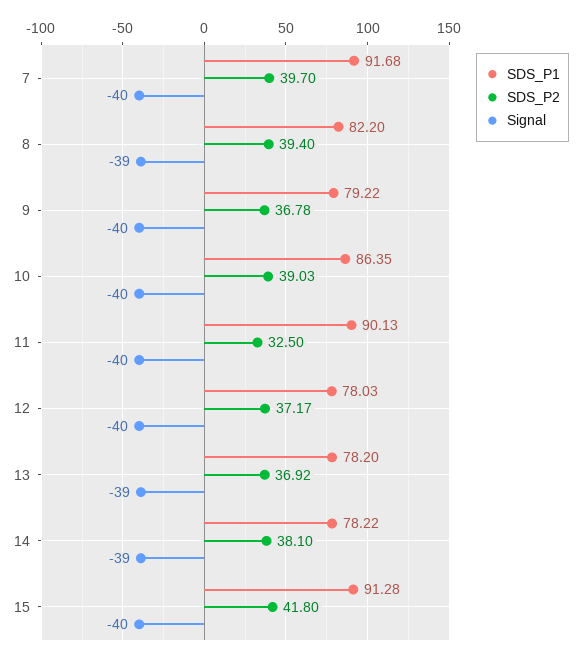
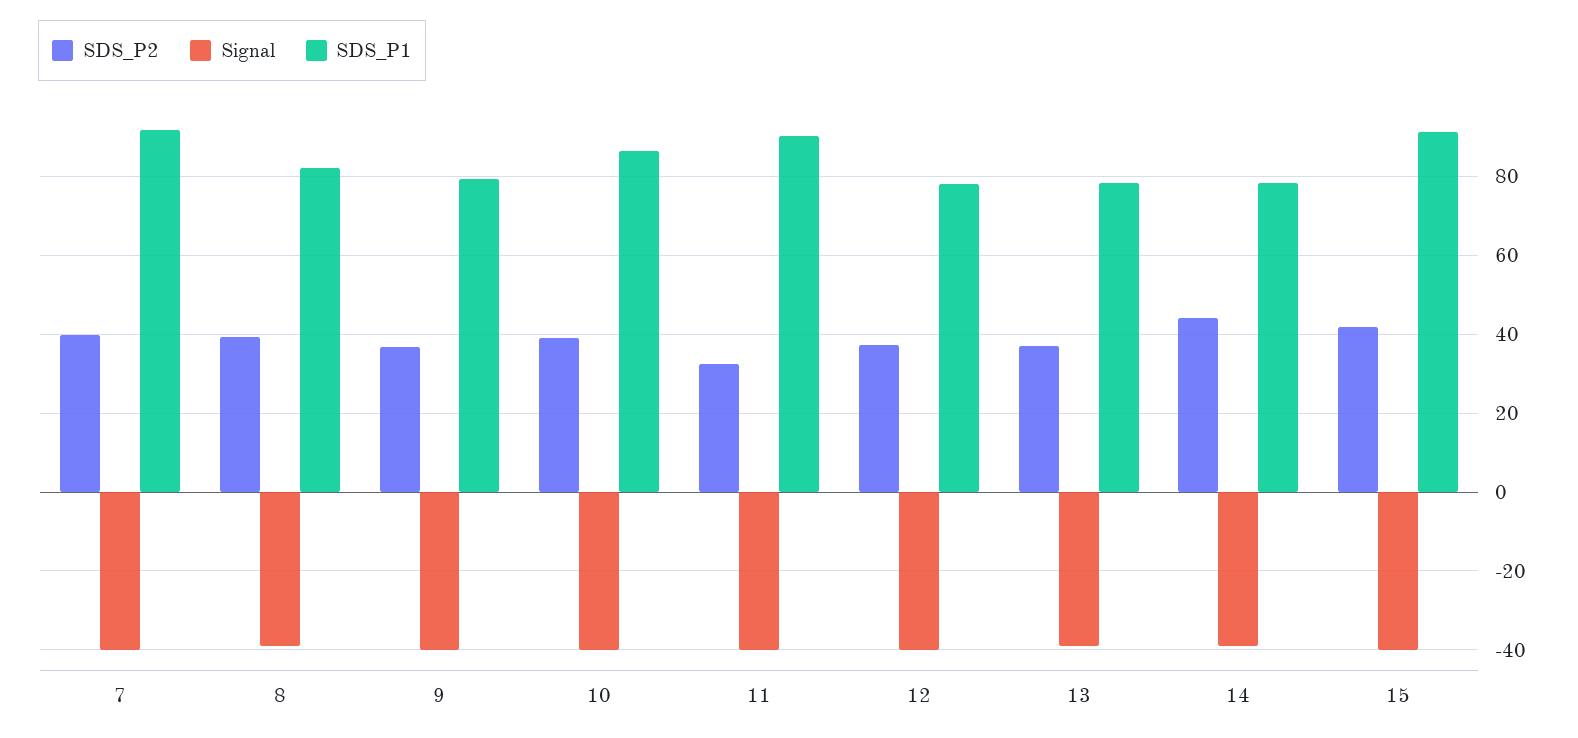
  {
    "SDS_P1": {
      "7": 91.68,
      "8": 82.2,
      "9": 79.22,
      "10": 86.35,
      "11": 90.13,
      "12": 78.03,
      "13": 78.2,
      "14": 78.22,
      "15": 91.28
    },
    "SDS_P2": {
      "7": 39.7,
      "8": 39.4,
      "9": 36.78,
      "10": 39.03,
      "11": 32.5,
      "12": 37.17,
      "13": 36.92,
-     "14": 38.1,
+     "14": 44,
      "15": 41.8
    },
    "Signal": {
      "7": -40,
      "8": -39,
      "9": -40,
      "10": -40,
      "11": -40,
      "12": -40,
      "13": -39,
      "14": -39,
      "15": -40
    }
  }

